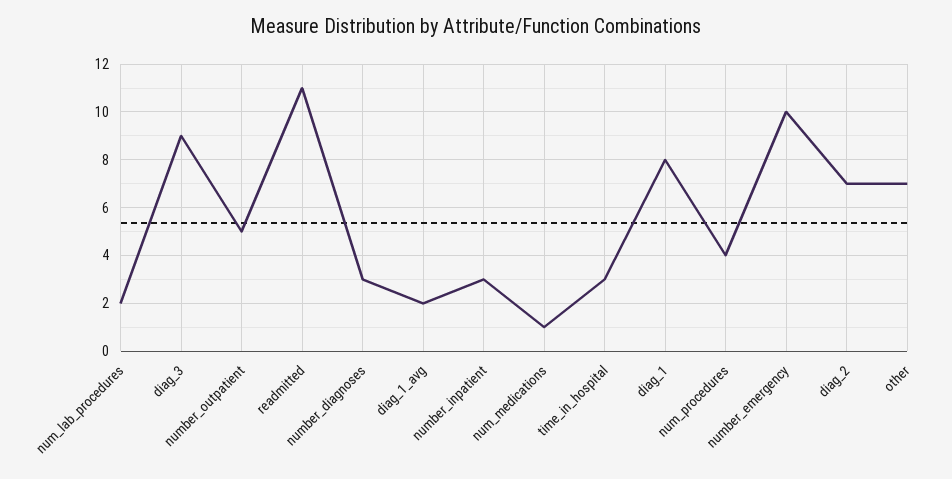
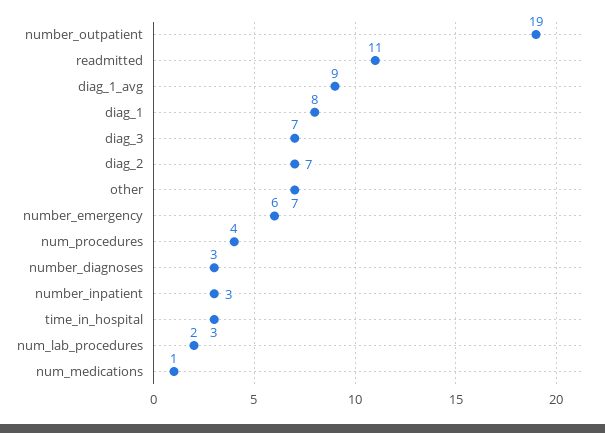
  {
    "num_lab_procedures": 2,
-   "diag_3": 9,
+   "diag_3": 7,
-   "number_outpatient": 5,
+   "number_outpatient": 19,
    "readmitted": 11,
    "number_diagnoses": 3,
-   "diag_1_avg": 2,
+   "diag_1_avg": 9,
    "number_inpatient": 3,
    "num_medications": 1,
    "time_in_hospital": 3,
    "diag_1": 8,
    "num_procedures": 4,
-   "number_emergency": 10,
+   "number_emergency": 6,
    "diag_2": 7,
    "other": 7
  }

